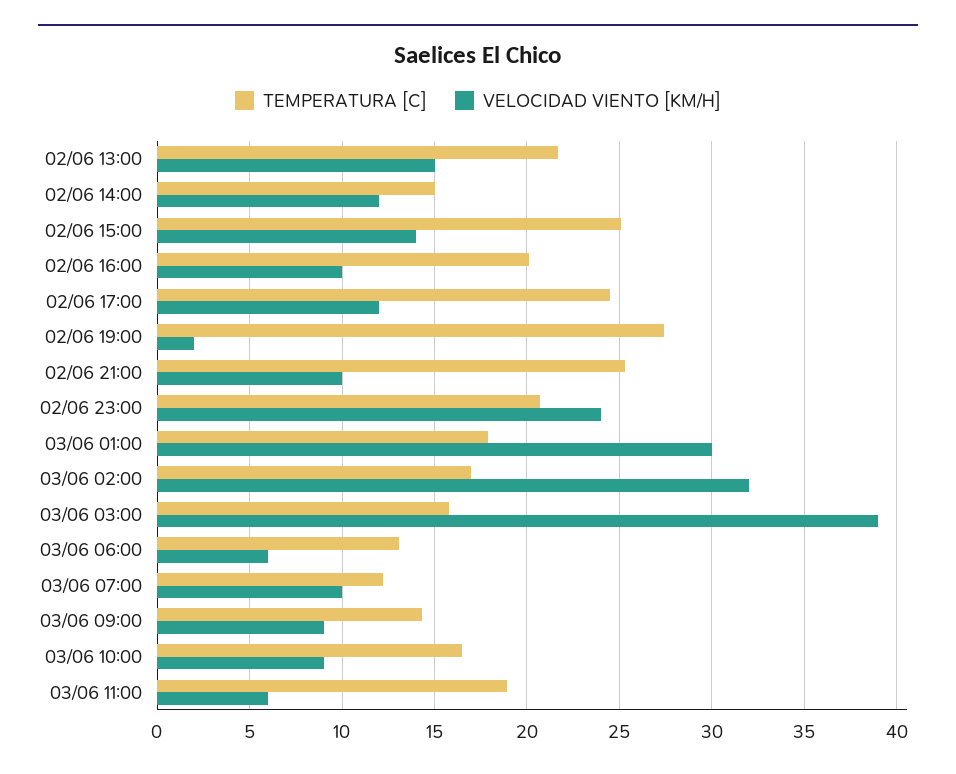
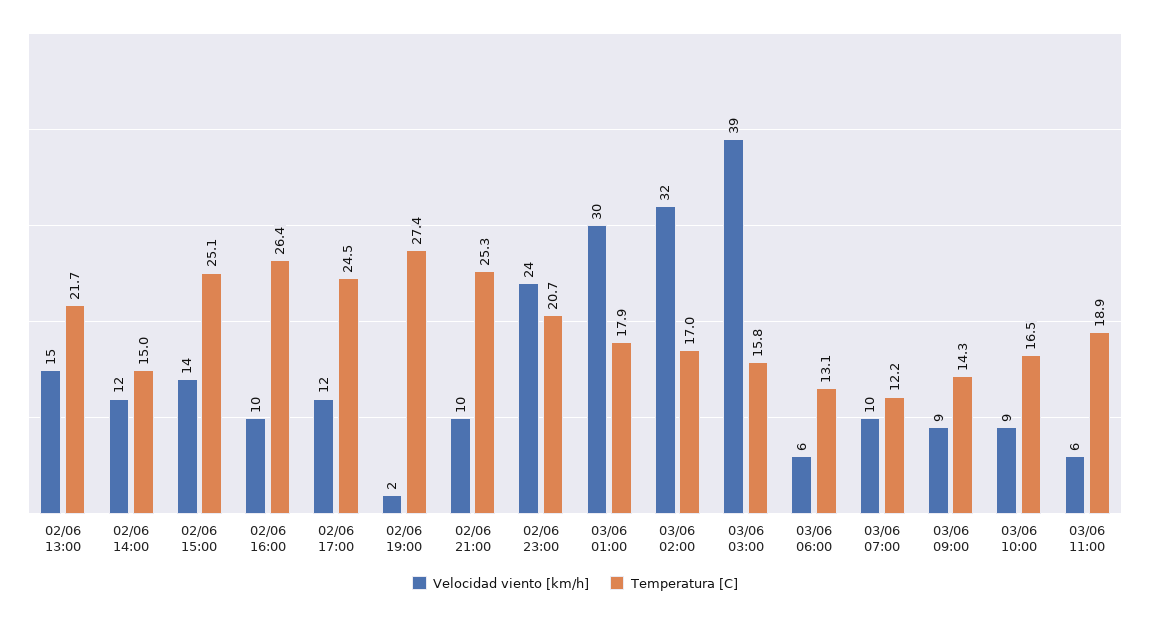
  {
    "TEMPERATURA [C]": {
      "02/06 13:00": 21.7,
      "02/06 14:00": 15,
      "02/06 15:00": 25.1,
-     "02/06 16:00": 20,
+     "02/06 16:00": 26.4,
      "02/06 17:00": 24.5,
      "02/06 19:00": 27.4,
      "02/06 21:00": 25.3,
      "02/06 23:00": 20.7,
      "03/06 01:00": 17.9,
      "03/06 02:00": 17,
      "03/06 03:00": 15.8,
      "03/06 06:00": 13.1,
      "03/06 07:00": 12.2,
      "03/06 09:00": 14.3,
      "03/06 10:00": 16.5,
      "03/06 11:00": 18.9
    },
    "VELOCIDAD VIENTO [KM/H]": {
      "02/06 13:00": 15,
      "02/06 14:00": 12,
      "02/06 15:00": 14,
      "02/06 16:00": 10,
      "02/06 17:00": 12,
      "02/06 19:00": 2,
      "02/06 21:00": 10,
      "02/06 23:00": 24,
      "03/06 01:00": 30,
      "03/06 02:00": 32,
      "03/06 03:00": 39,
      "03/06 06:00": 6,
      "03/06 07:00": 10,
      "03/06 09:00": 9,
      "03/06 10:00": 9,
      "03/06 11:00": 6
    }
  }

